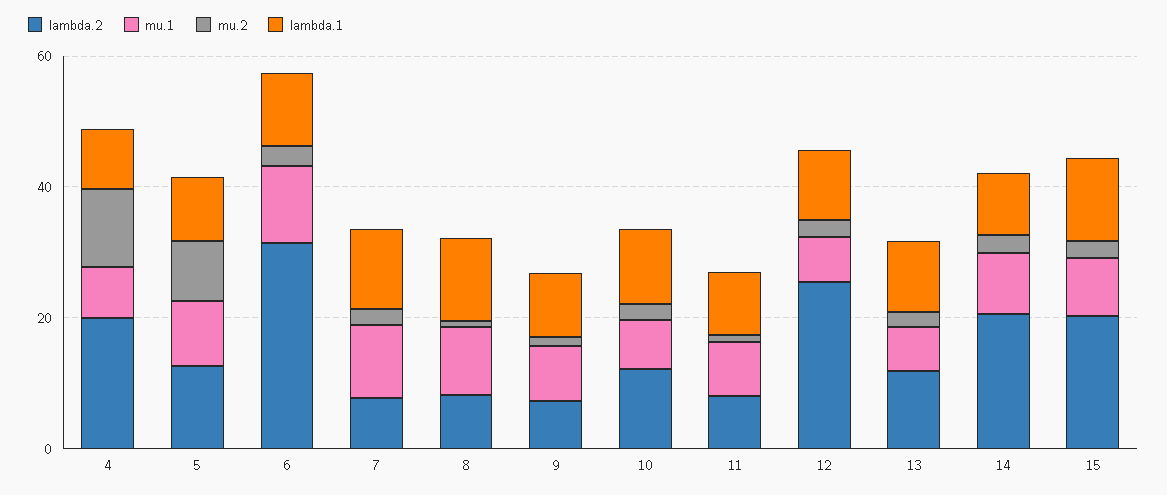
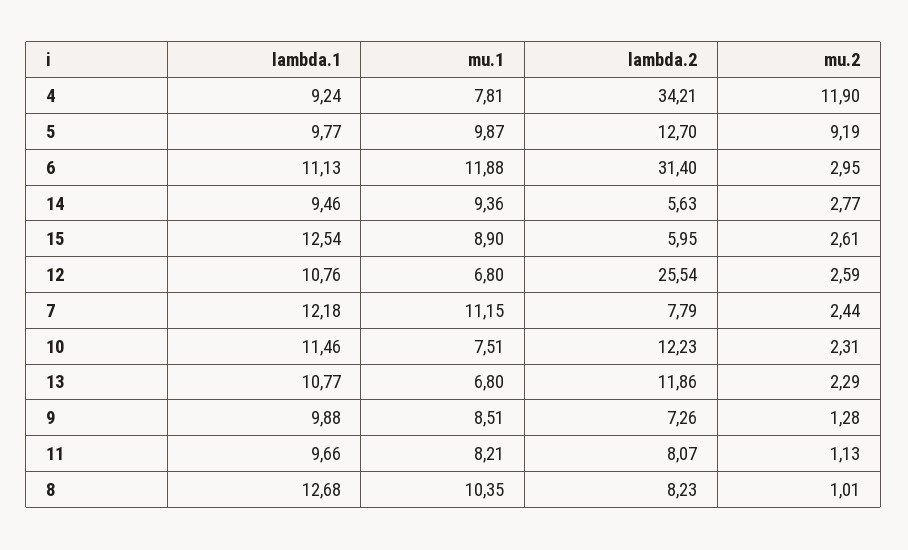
  {
    "lambda.2": {
-     "4": 20,
+     "4": 34.21,
      "5": 12.7,
      "6": 31.4,
      "7": 7.79,
      "8": 8.23,
      "9": 7.26,
      "10": 12.23,
      "11": 8.07,
      "12": 25.54,
      "13": 11.86,
-     "14": 20,
+     "14": 5.63,
-     "15": 20
+     "15": 5.95
    },
    "mu.1": {
      "4": 7.81,
      "5": 9.87,
      "6": 11.88,
      "7": 11.15,
      "8": 10.35,
      "9": 8.51,
      "10": 7.51,
      "11": 8.21,
      "12": 6.8,
      "13": 6.8,
      "14": 9.36,
      "15": 8.9
    },
    "mu.2": {
      "4": 11.9,
      "5": 9.19,
      "6": 2.95,
      "7": 2.44,
      "8": 1.01,
      "9": 1.28,
      "10": 2.31,
      "11": 1.13,
      "12": 2.59,
      "13": 2.29,
      "14": 2.77,
      "15": 2.61
    },
    "lambda.1": {
      "4": 9.24,
      "5": 9.77,
      "6": 11.13,
      "7": 12.18,
      "8": 12.68,
      "9": 9.88,
      "10": 11.46,
      "11": 9.66,
      "12": 10.76,
      "13": 10.77,
      "14": 9.46,
      "15": 12.54
    }
  }

